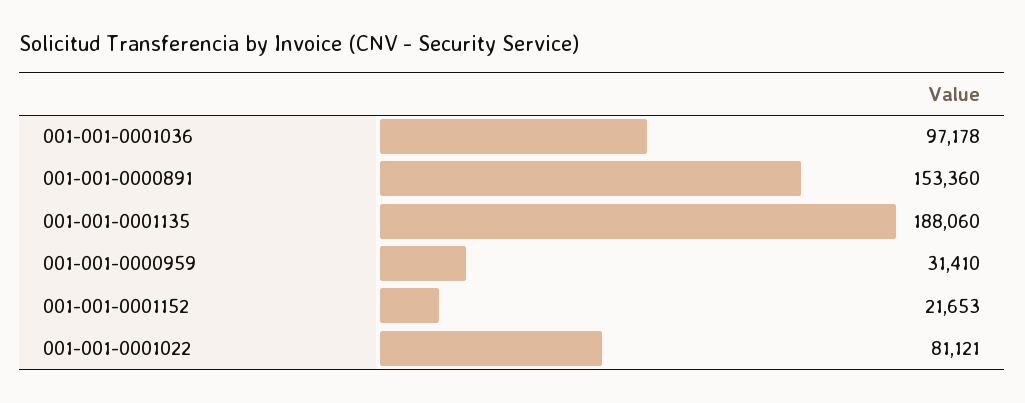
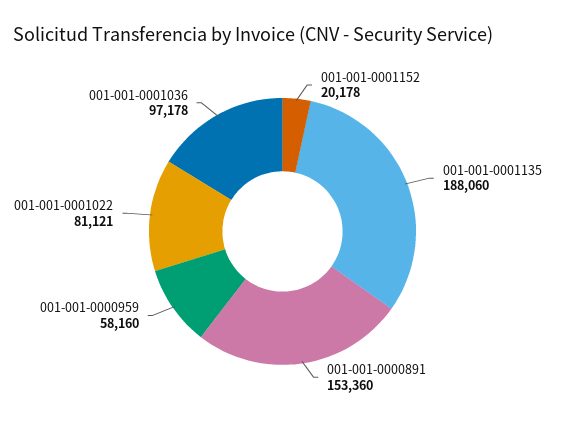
  {
    "001-001-0001036": 97178,
    "001-001-0000891": 153360,
    "001-001-0001135": 188060,
-   "001-001-0000959": 31410,
+   "001-001-0000959": 58160,
-   "001-001-0001152": 21653,
+   "001-001-0001152": 20178,
    "001-001-0001022": 81121
  }

